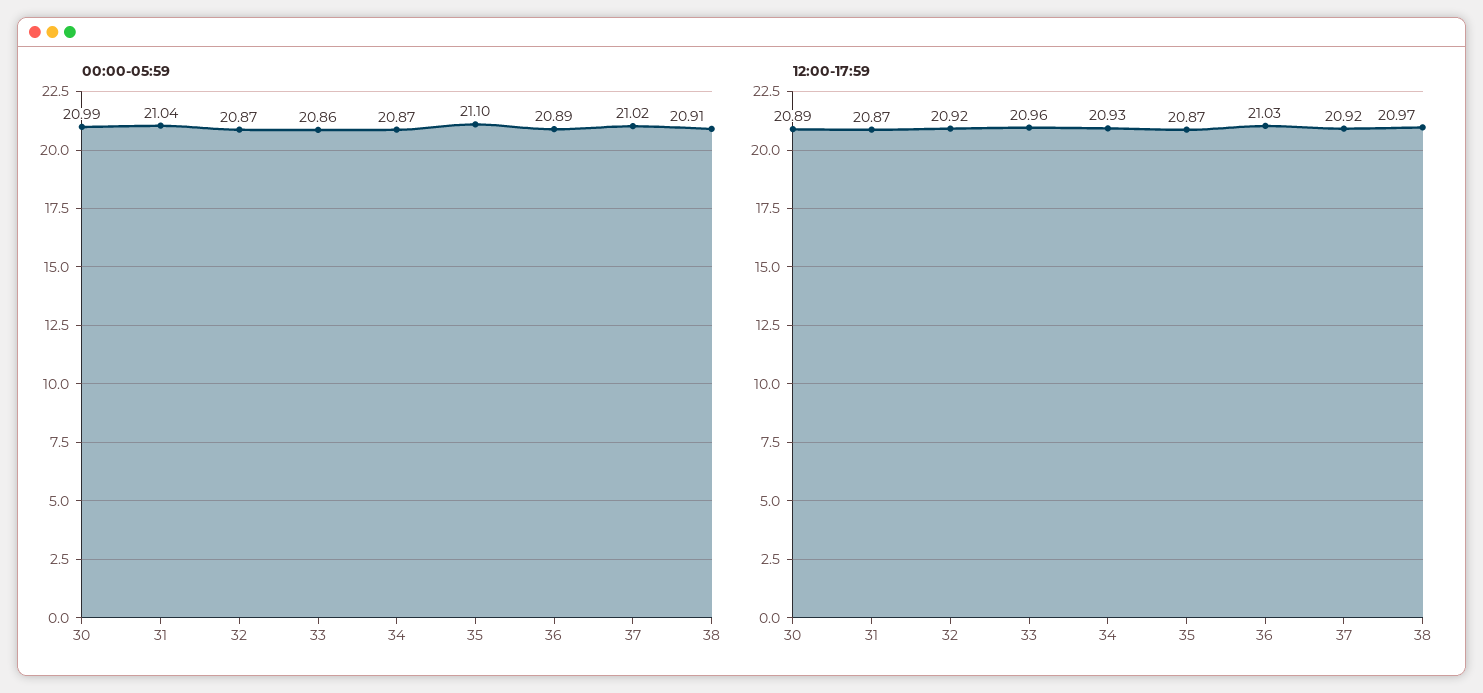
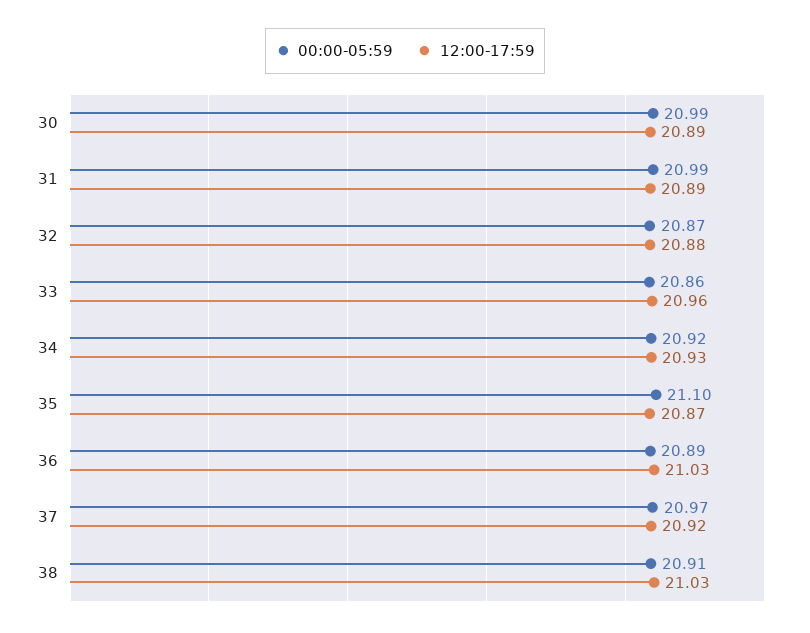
  {
    "00:00-05:59": {
      "30": 20.99,
-     "31": 21.04,
+     "31": 20.99,
      "32": 20.87,
      "33": 20.86,
-     "34": 20.87,
+     "34": 20.92,
      "35": 21.1,
      "36": 20.89,
-     "37": 21.02,
+     "37": 20.97,
      "38": 20.91
    },
    "12:00-17:59": {
      "30": 20.89,
-     "31": 20.87,
+     "31": 20.89,
-     "32": 20.92,
+     "32": 20.88,
      "33": 20.96,
      "34": 20.93,
      "35": 20.87,
      "36": 21.03,
      "37": 20.92,
-     "38": 20.97
+     "38": 21.03
    }
  }

